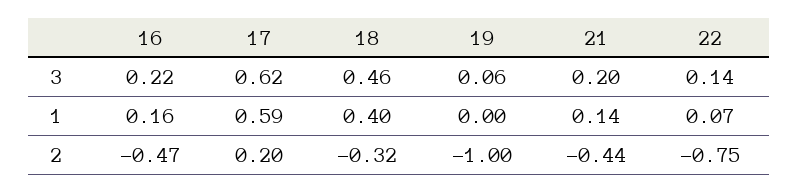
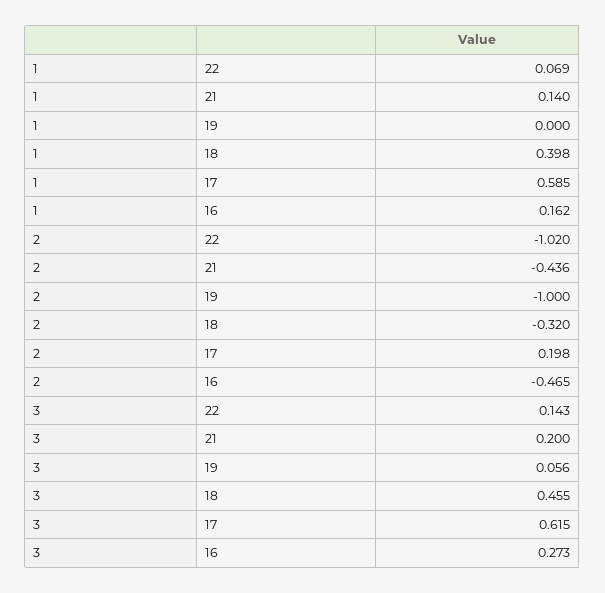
  {
    "16": {
-     "3": 0.22,
+     "3": 0.273,
      "1": 0.162,
      "2": -0.465
    },
    "17": {
      "3": 0.615,
      "1": 0.585,
      "2": 0.198
    },
    "18": {
      "3": 0.455,
      "1": 0.398,
      "2": -0.32
    },
    "19": {
      "3": 0.056,
      "1": 0,
      "2": -1
    },
    "21": {
      "3": 0.2,
      "1": 0.14,
      "2": -0.436
    },
    "22": {
      "3": 0.143,
      "1": 0.069,
-     "2": -0.75
+     "2": -1.02
    }
  }

